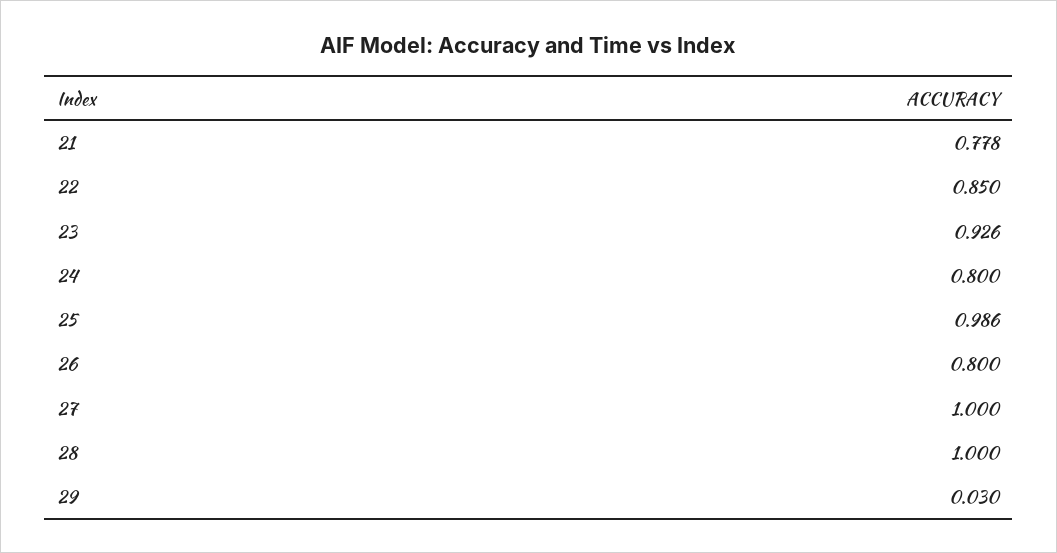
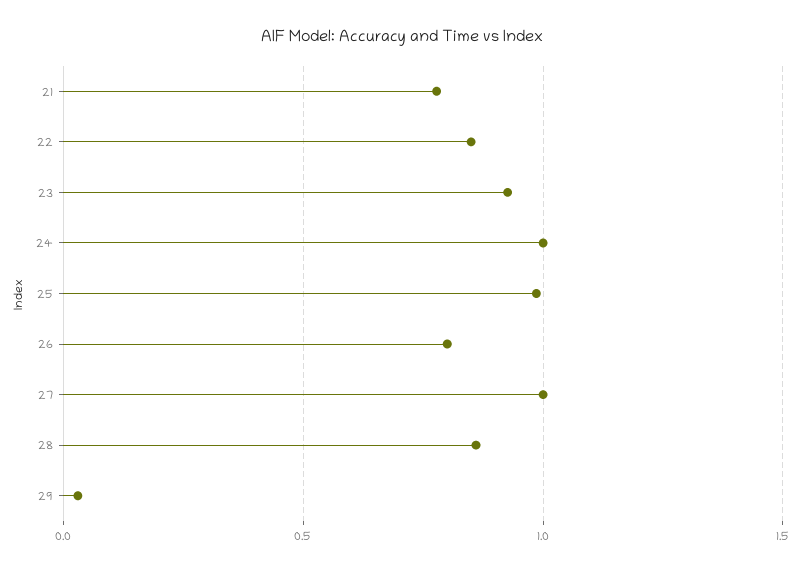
  {
    "21": 0.778,
    "22": 0.85,
    "23": 0.926,
-   "24": 0.8,
+   "24": 1,
    "25": 0.986,
    "26": 0.8,
    "27": 1,
-   "28": 1,
+   "28": 0.85,
    "29": 0.03
  }

